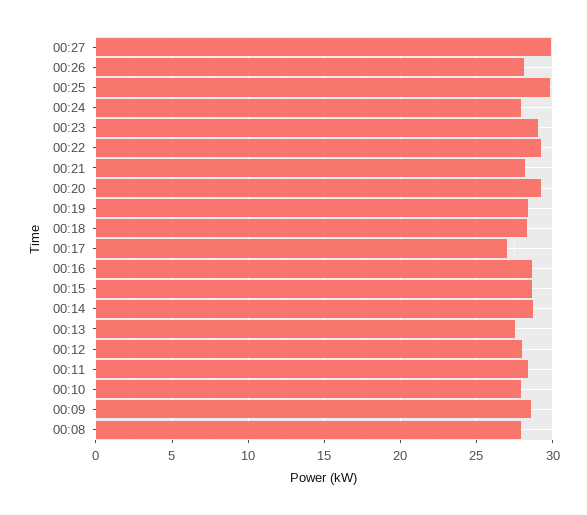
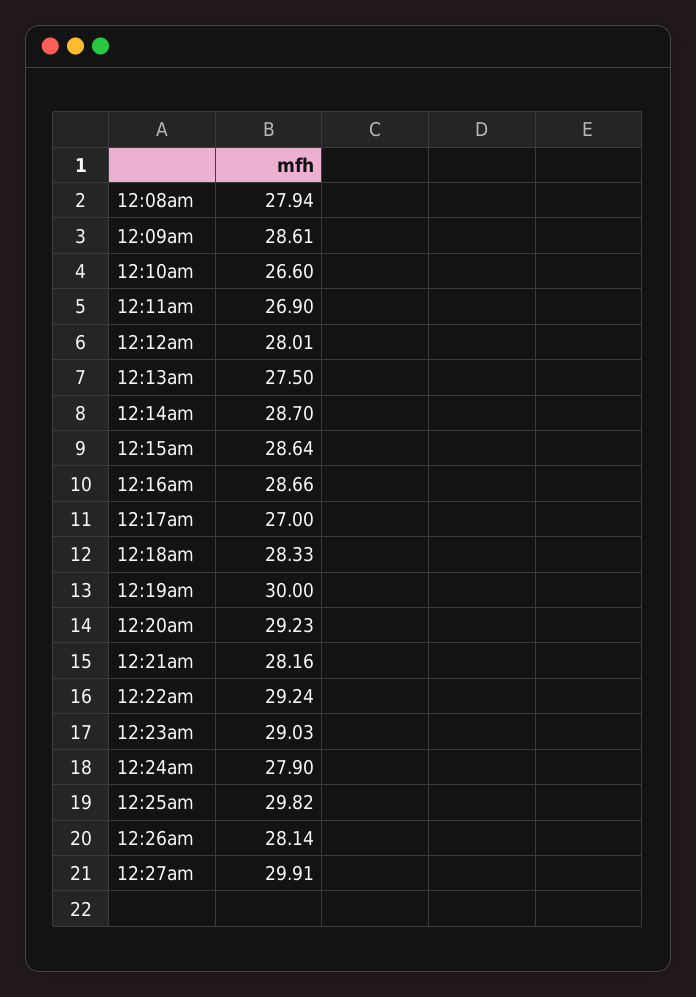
  {
    "00:27": 29.91,
    "00:26": 28.14,
    "00:25": 29.82,
    "00:24": 27.9,
    "00:23": 29.03,
    "00:22": 29.24,
    "00:21": 28.16,
    "00:20": 29.23,
-   "00:19": 28.5,
+   "00:19": 30,
    "00:18": 28.33,
    "00:17": 27,
    "00:16": 28.66,
    "00:15": 28.64,
    "00:14": 28.7,
    "00:13": 27.5,
    "00:12": 28.01,
-   "00:11": 28.5,
+   "00:11": 26.9,
-   "00:10": 28,
+   "00:10": 26.6,
    "00:09": 28.61,
    "00:08": 27.94
  }

